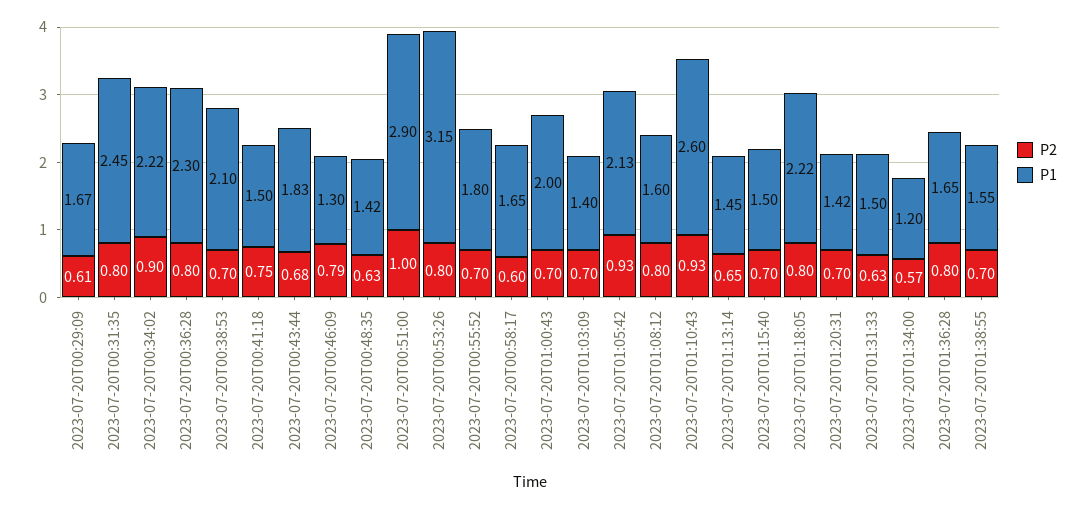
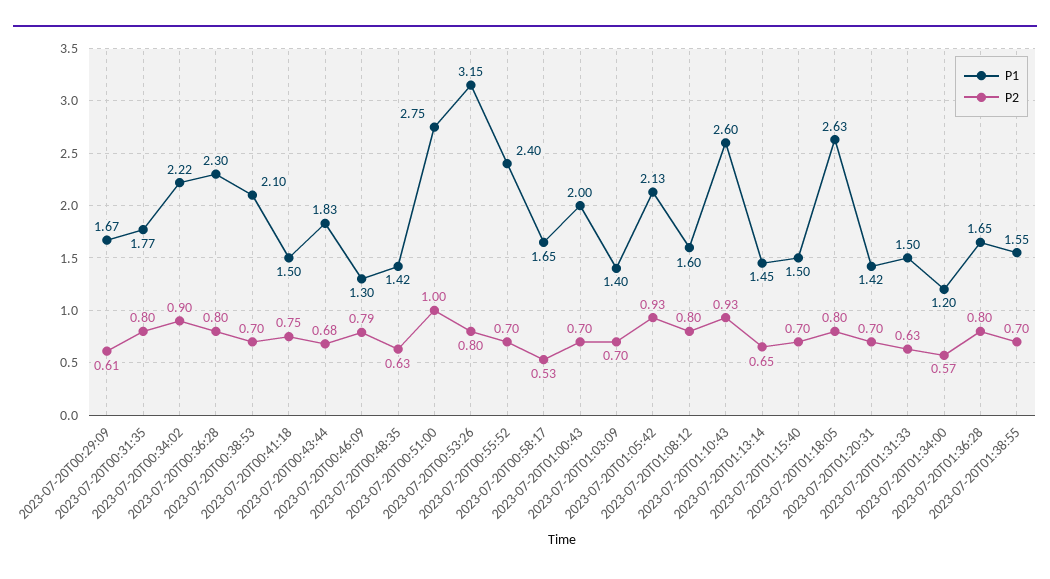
  {
    "P2": {
      "2023-07-20T00:29:09": 0.61,
      "2023-07-20T00:31:35": 0.8,
      "2023-07-20T00:34:02": 0.9,
      "2023-07-20T00:36:28": 0.8,
      "2023-07-20T00:38:53": 0.7,
      "2023-07-20T00:41:18": 0.75,
      "2023-07-20T00:43:44": 0.68,
      "2023-07-20T00:46:09": 0.79,
      "2023-07-20T00:48:35": 0.63,
      "2023-07-20T00:51:00": 1,
      "2023-07-20T00:53:26": 0.8,
      "2023-07-20T00:55:52": 0.7,
-     "2023-07-20T00:58:17": 0.6,
+     "2023-07-20T00:58:17": 0.53,
      "2023-07-20T01:00:43": 0.7,
      "2023-07-20T01:03:09": 0.7,
      "2023-07-20T01:05:42": 0.93,
      "2023-07-20T01:08:12": 0.8,
      "2023-07-20T01:10:43": 0.93,
      "2023-07-20T01:13:14": 0.65,
      "2023-07-20T01:15:40": 0.7,
      "2023-07-20T01:18:05": 0.8,
      "2023-07-20T01:20:31": 0.7,
      "2023-07-20T01:31:33": 0.63,
      "2023-07-20T01:34:00": 0.57,
      "2023-07-20T01:36:28": 0.8,
      "2023-07-20T01:38:55": 0.7
    },
    "P1": {
      "2023-07-20T00:29:09": 1.67,
-     "2023-07-20T00:31:35": 2.45,
+     "2023-07-20T00:31:35": 1.77,
      "2023-07-20T00:34:02": 2.22,
      "2023-07-20T00:36:28": 2.3,
      "2023-07-20T00:38:53": 2.1,
      "2023-07-20T00:41:18": 1.5,
      "2023-07-20T00:43:44": 1.83,
      "2023-07-20T00:46:09": 1.3,
      "2023-07-20T00:48:35": 1.42,
-     "2023-07-20T00:51:00": 2.9,
+     "2023-07-20T00:51:00": 2.75,
      "2023-07-20T00:53:26": 3.15,
-     "2023-07-20T00:55:52": 1.8,
+     "2023-07-20T00:55:52": 2.4,
      "2023-07-20T00:58:17": 1.65,
      "2023-07-20T01:00:43": 2,
      "2023-07-20T01:03:09": 1.4,
      "2023-07-20T01:05:42": 2.13,
      "2023-07-20T01:08:12": 1.6,
      "2023-07-20T01:10:43": 2.6,
      "2023-07-20T01:13:14": 1.45,
      "2023-07-20T01:15:40": 1.5,
-     "2023-07-20T01:18:05": 2.22,
+     "2023-07-20T01:18:05": 2.63,
      "2023-07-20T01:20:31": 1.42,
      "2023-07-20T01:31:33": 1.5,
      "2023-07-20T01:34:00": 1.2,
      "2023-07-20T01:36:28": 1.65,
      "2023-07-20T01:38:55": 1.55
    }
  }

